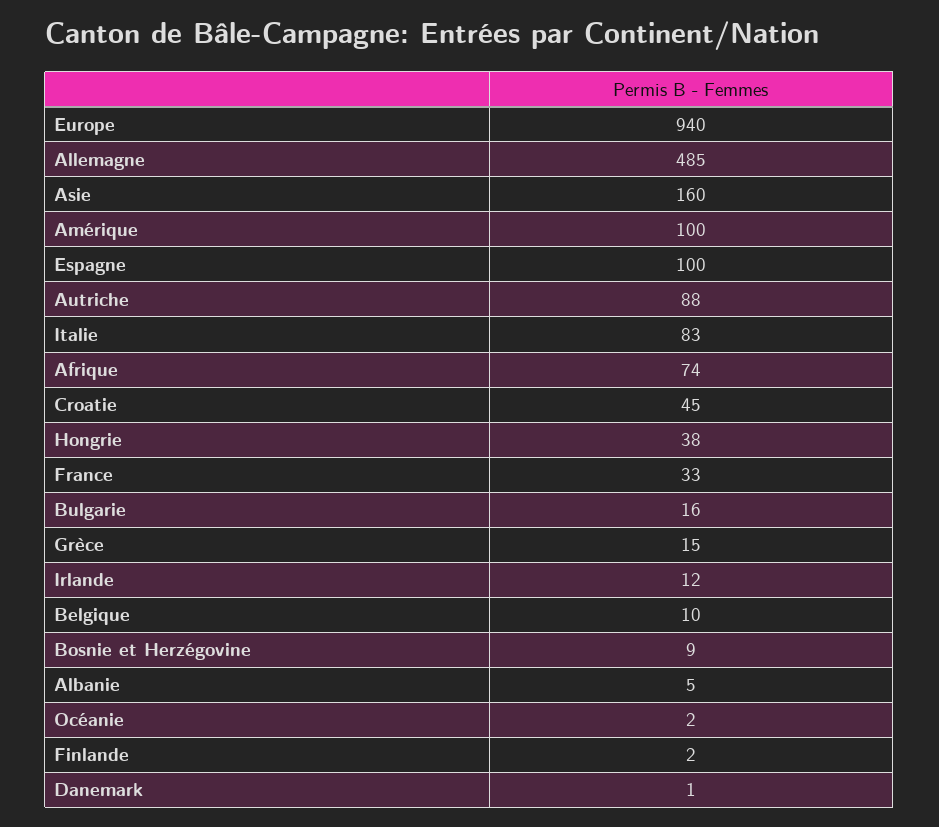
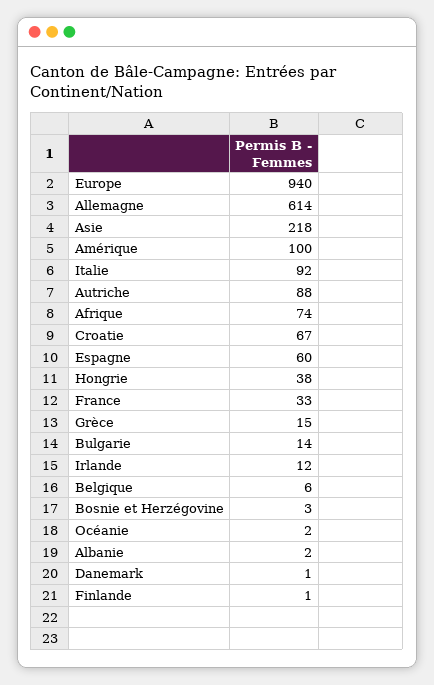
  {
    "Europe": 940,
-   "Allemagne": 485,
+   "Allemagne": 614,
-   "Asie": 160,
+   "Asie": 218,
    "Amérique": 100,
-   "Espagne": 100,
+   "Espagne": 60,
    "Autriche": 88,
-   "Italie": 83,
+   "Italie": 92,
    "Afrique": 74,
-   "Croatie": 45,
+   "Croatie": 67,
    "Hongrie": 38,
    "France": 33,
-   "Bulgarie": 16,
+   "Bulgarie": 14,
    "Grèce": 15,
    "Irlande": 12,
-   "Belgique": 10,
+   "Belgique": 6,
-   "Bosnie et Herzégovine": 9,
+   "Bosnie et Herzégovine": 3,
-   "Albanie": 5,
+   "Albanie": 2,
    "Océanie": 2,
-   "Finlande": 2,
+   "Finlande": 1,
    "Danemark": 1
  }

